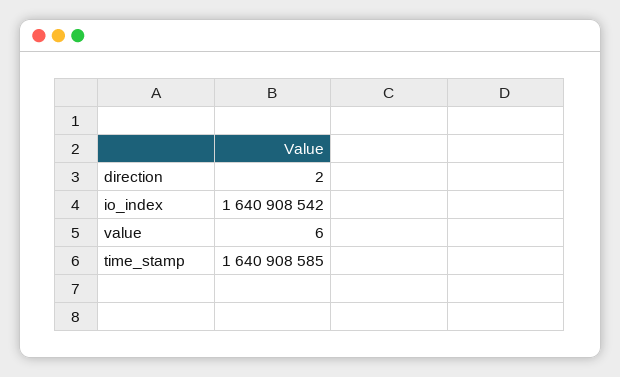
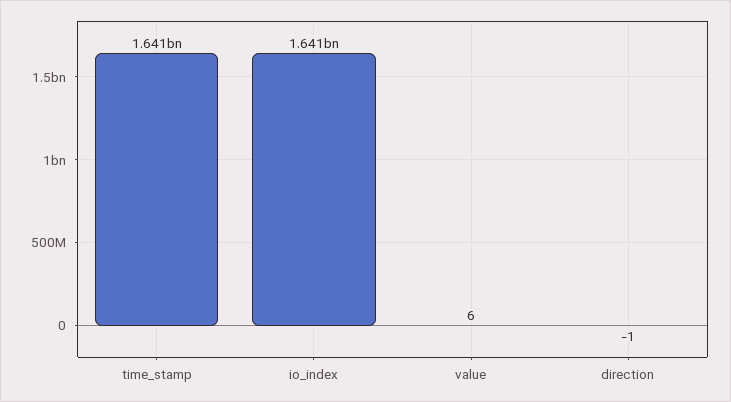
  {
-   "direction": 2,
+   "direction": -1,
    "io_index": 1640908542,
    "value": 6,
    "time_stamp": 1640908585
  }

